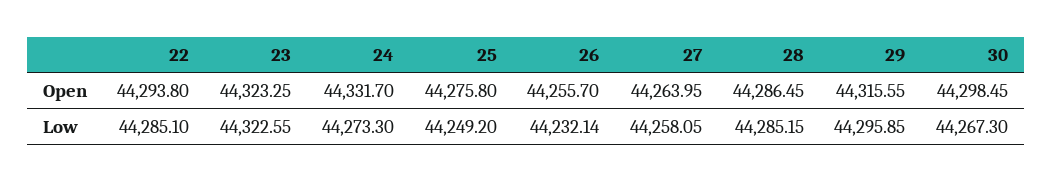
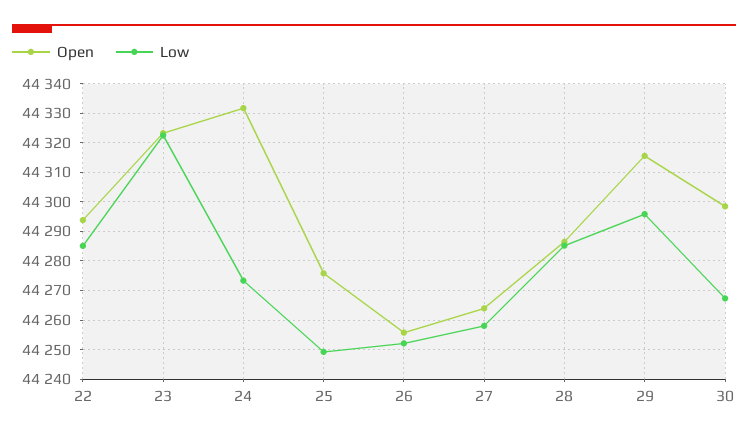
  {
    "Open": {
      "22": 44293.8,
      "23": 44323.25,
      "24": 44331.7,
      "25": 44275.8,
      "26": 44255.7,
      "27": 44263.95,
      "28": 44286.45,
      "29": 44315.55,
      "30": 44298.45
    },
    "Low": {
      "22": 44285.1,
      "23": 44322.55,
      "24": 44273.3,
      "25": 44249.2,
-     "26": 44232.14,
+     "26": 44252.5,
      "27": 44258.05,
      "28": 44285.15,
      "29": 44295.85,
      "30": 44267.3
    }
  }

